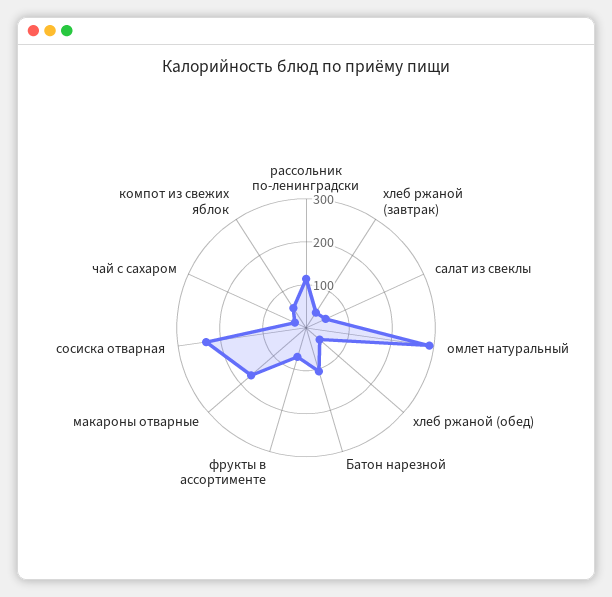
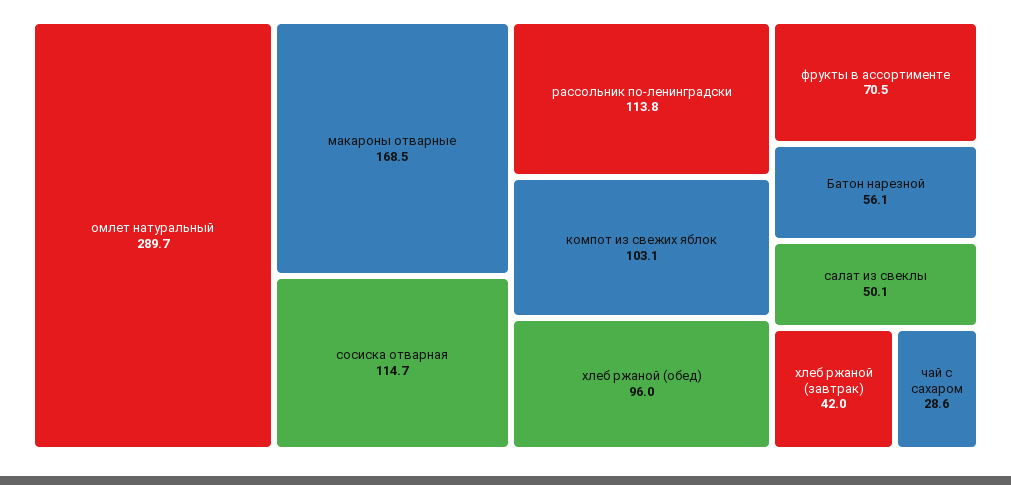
  {
    "рассольник по-ленинградски": 113.8,
    "хлеб ржаной (завтрак)": 42,
    "салат из свеклы": 50.1,
    "омлет натуральный": 289.7,
-   "хлеб ржаной (обед)": 40,
+   "хлеб ржаной (обед)": 96,
-   "Батон нарезной": 100,
+   "Батон нарезной": 56.1,
    "фрукты в ассортименте": 70.5,
    "макароны отварные": 168.5,
-   "сосиска отварная": 240,
+   "сосиска отварная": 114.7,
    "чай с сахаром": 28.6,
-   "компот из свежих яблок": 60
+   "компот из свежих яблок": 103.1
  }

